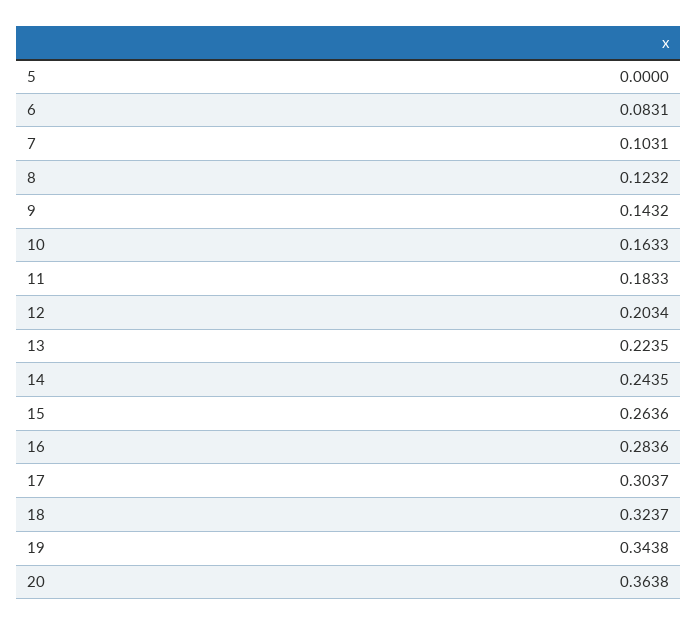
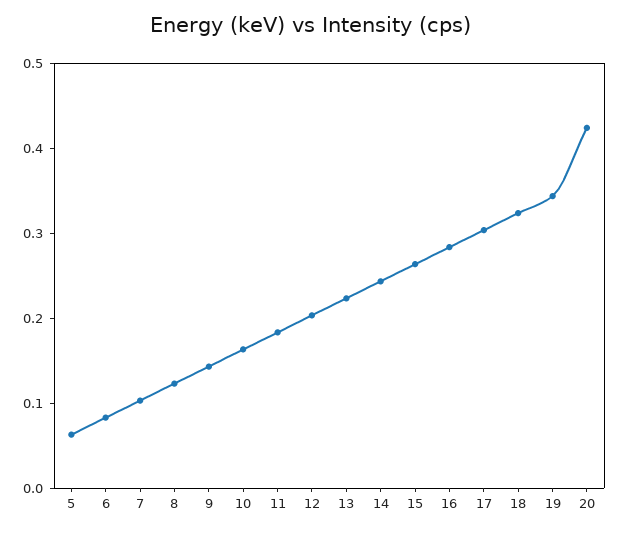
  {
-   "5": 0,
+   "5": 0.06,
    "6": 0.0831,
    "7": 0.1031,
    "8": 0.1232,
    "9": 0.1432,
    "10": 0.1633,
    "11": 0.1833,
    "12": 0.2034,
    "13": 0.2235,
    "14": 0.2435,
    "15": 0.2636,
    "16": 0.2836,
    "17": 0.3037,
    "18": 0.3237,
    "19": 0.3438,
-   "20": 0.3638
+   "20": 0.42
  }

